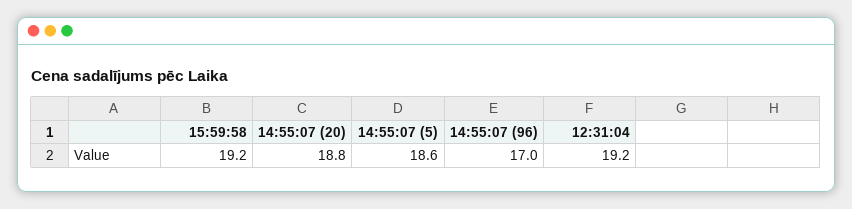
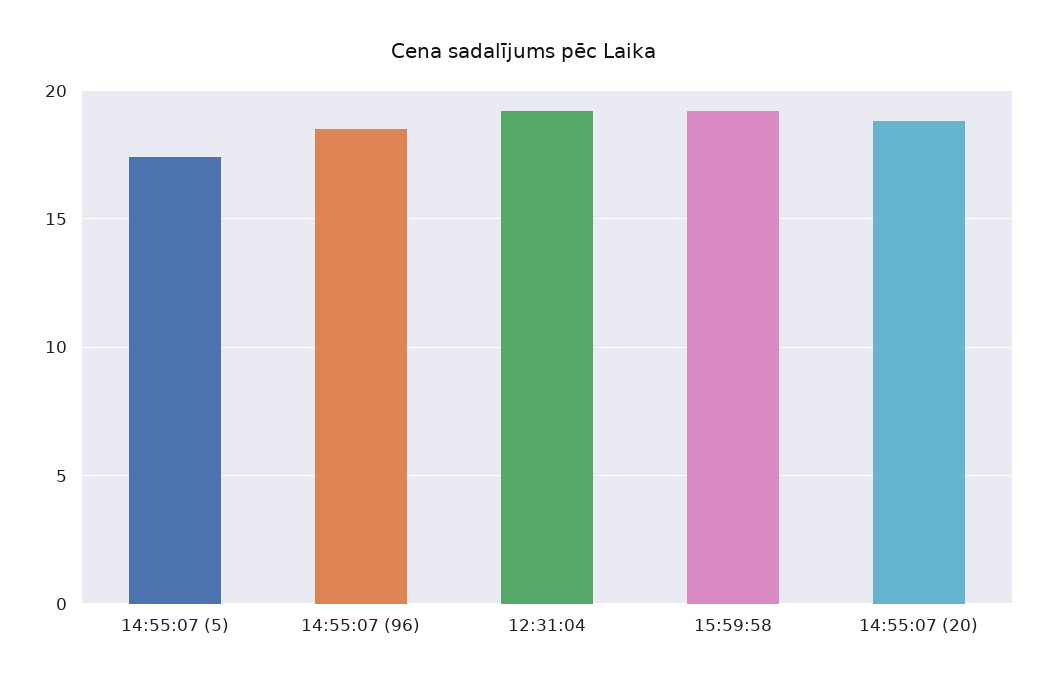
  {
    "15:59:58": 19.2,
    "14:55:07 (20)": 18.8,
-   "14:55:07 (5)": 18.6,
+   "14:55:07 (5)": 17.5,
-   "14:55:07 (96)": 17,
+   "14:55:07 (96)": 18.5,
    "12:31:04": 19.2
  }

